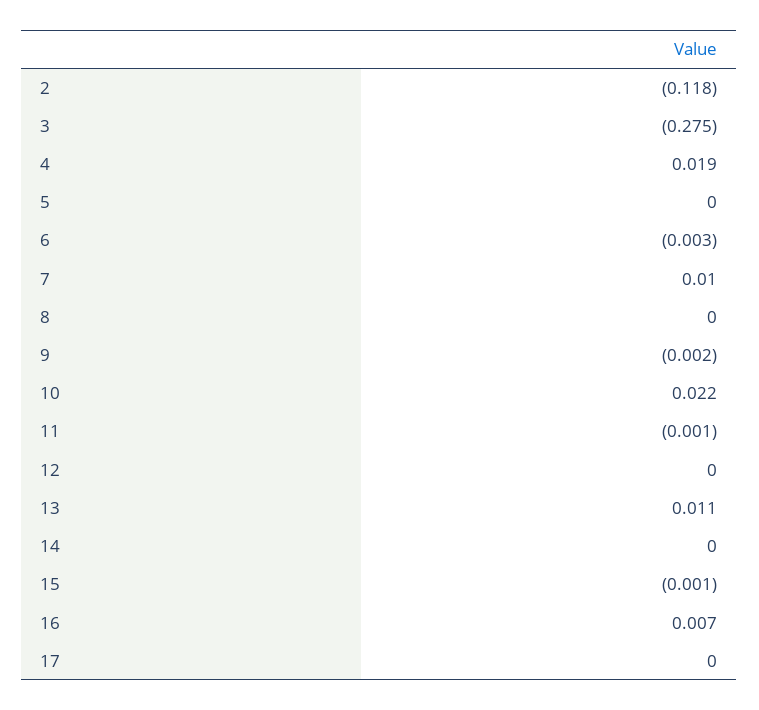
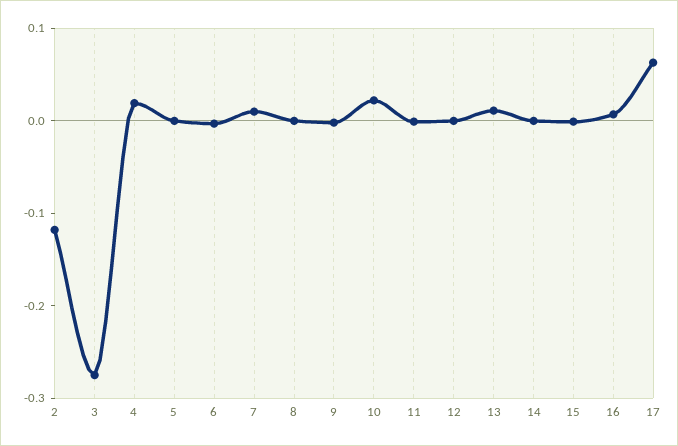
  {
    "2": -0.118,
    "3": -0.275,
    "4": 0.019,
    "5": 0,
    "6": -0.003,
    "7": 0.01,
    "8": 0,
    "9": -0.002,
    "10": 0.022,
    "11": -0.001,
    "12": 0,
    "13": 0.011,
    "14": 0,
    "15": -0.001,
    "16": 0.007,
-   "17": 0
+   "17": 0.06
  }

